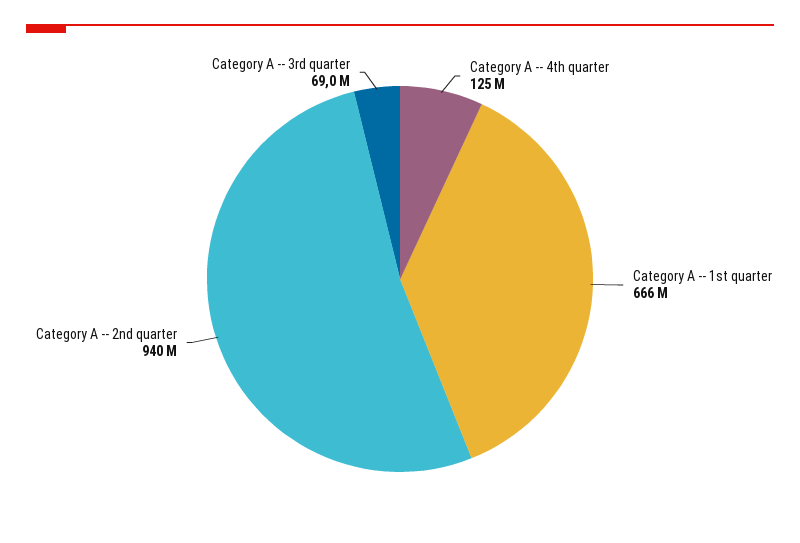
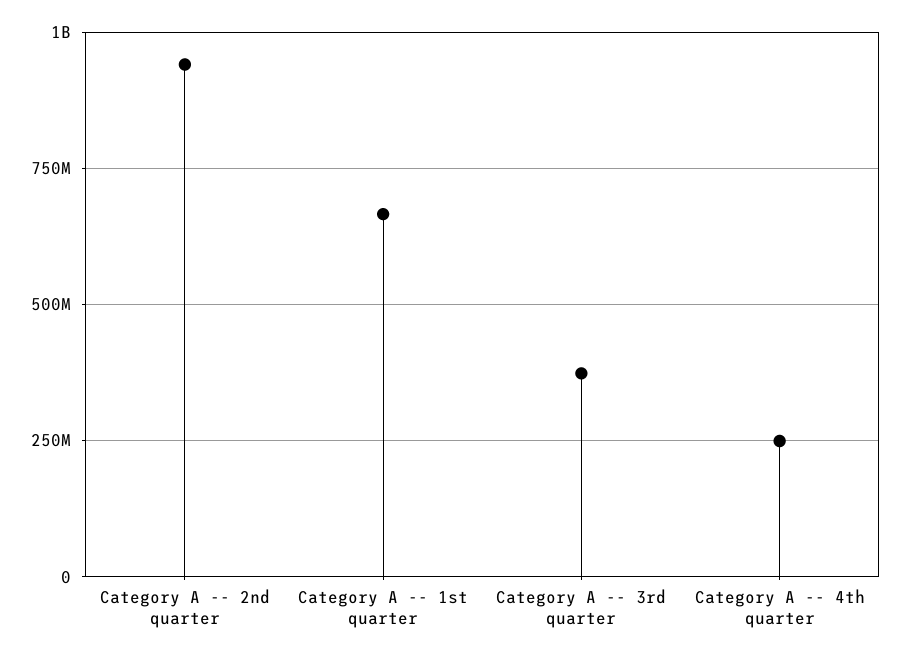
  {
-   "Category A -- 4th quarter": 125000000,
+   "Category A -- 4th quarter": 250000000,
    "Category A -- 1st quarter": 666000000,
    "Category A -- 2nd quarter": 940000000,
-   "Category A -- 3rd quarter": 69000000
+   "Category A -- 3rd quarter": 375000000
  }

